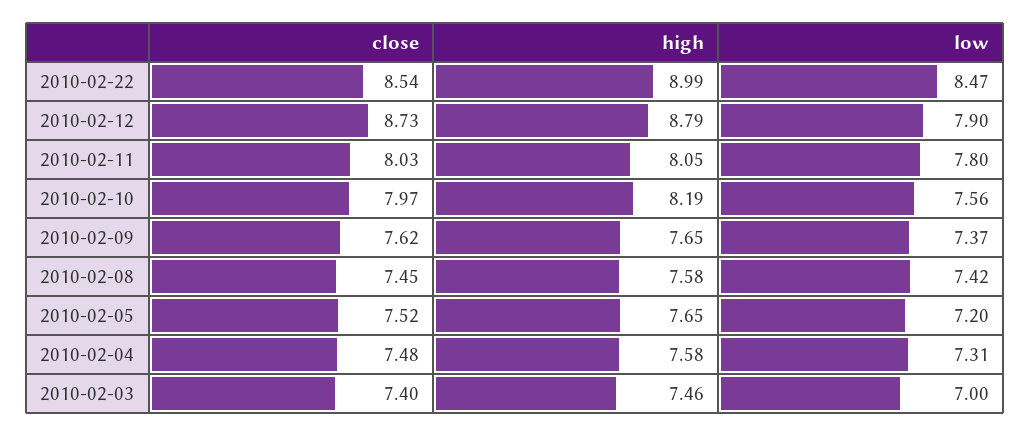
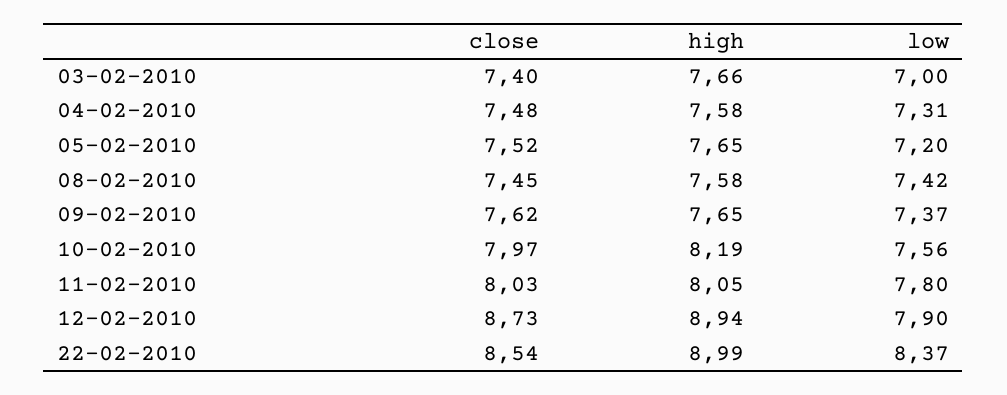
  {
    "close": {
      "2010-02-22": 8.54,
      "2010-02-12": 8.73,
      "2010-02-11": 8.03,
      "2010-02-10": 7.97,
      "2010-02-09": 7.62,
      "2010-02-08": 7.45,
      "2010-02-05": 7.52,
      "2010-02-04": 7.48,
      "2010-02-03": 7.4
    },
    "high": {
      "2010-02-22": 8.99,
-     "2010-02-12": 8.79,
+     "2010-02-12": 8.94,
      "2010-02-11": 8.05,
      "2010-02-10": 8.19,
      "2010-02-09": 7.65,
      "2010-02-08": 7.58,
      "2010-02-05": 7.65,
      "2010-02-04": 7.58,
-     "2010-02-03": 7.46
+     "2010-02-03": 7.66
    },
    "low": {
-     "2010-02-22": 8.47,
+     "2010-02-22": 8.37,
      "2010-02-12": 7.9,
      "2010-02-11": 7.8,
      "2010-02-10": 7.56,
      "2010-02-09": 7.37,
      "2010-02-08": 7.42,
      "2010-02-05": 7.2,
      "2010-02-04": 7.31,
      "2010-02-03": 7
    }
  }

